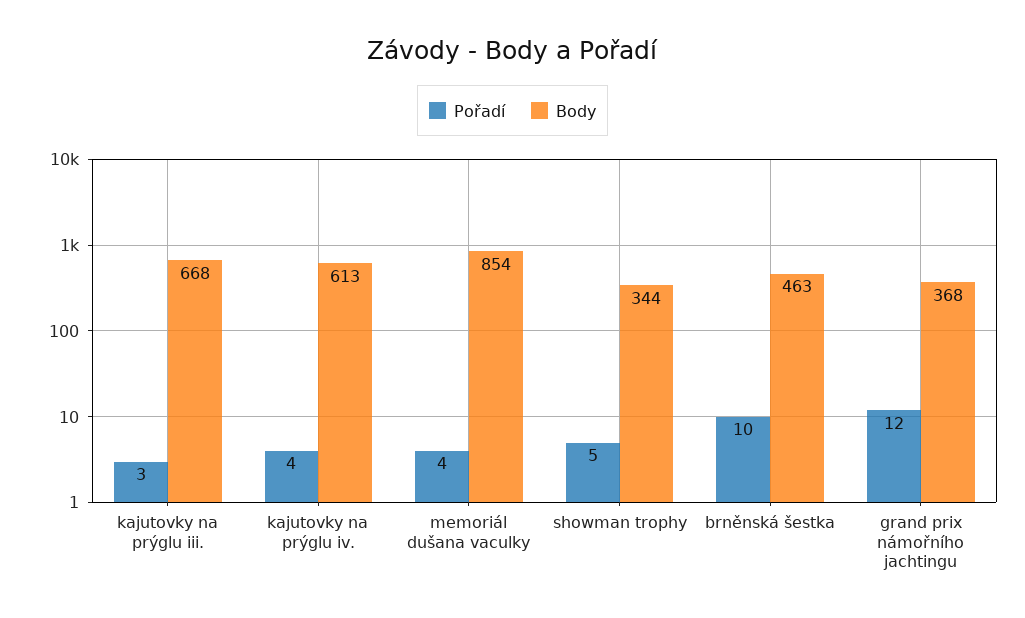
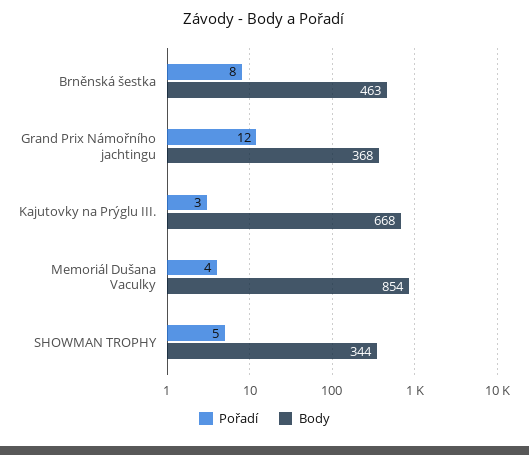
  {
    "Pořadí": {
      "kajutovky na prýglu iii.": 3,
-     "kajutovky na prýglu iv.": 4,
      "memoriál dušana vaculky": 4,
      "showman trophy": 5,
-     "brněnská šestka": 10,
+     "brněnská šestka": 8,
      "grand prix námořního jachtingu": 12
    },
    "Body": {
      "kajutovky na prýglu iii.": 668,
-     "kajutovky na prýglu iv.": 613,
      "memoriál dušana vaculky": 854,
      "showman trophy": 344,
      "brněnská šestka": 463,
      "grand prix námořního jachtingu": 368
    }
  }

